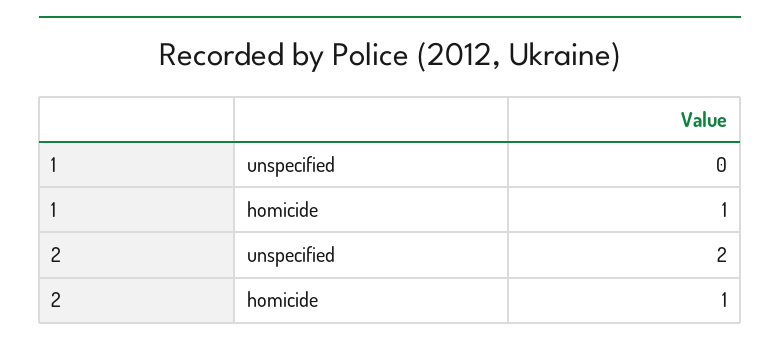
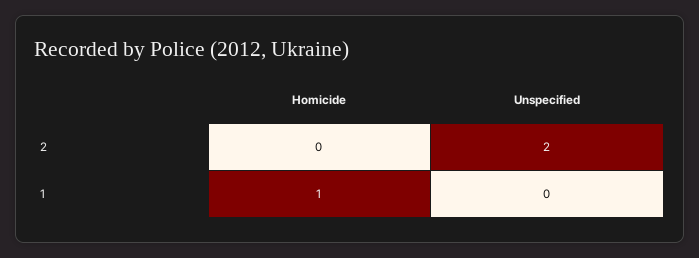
  {
    "1": {
      "unspecified": 0,
      "homicide": 1
    },
    "2": {
      "unspecified": 2,
-     "homicide": 1
+     "homicide": 0
    }
  }

